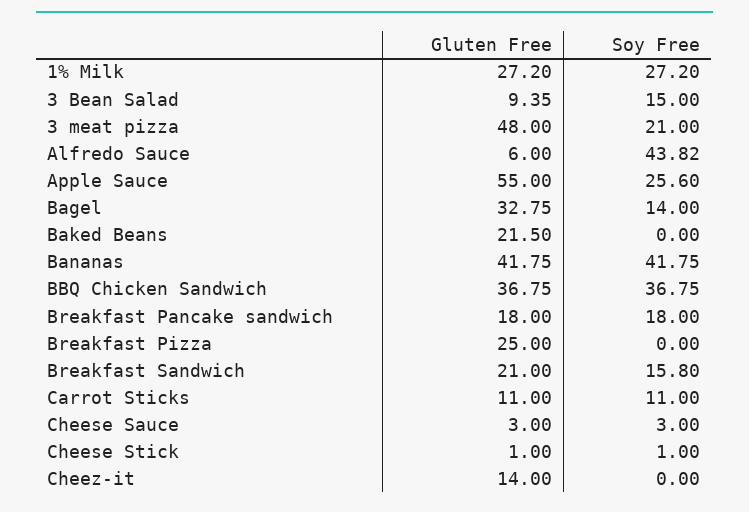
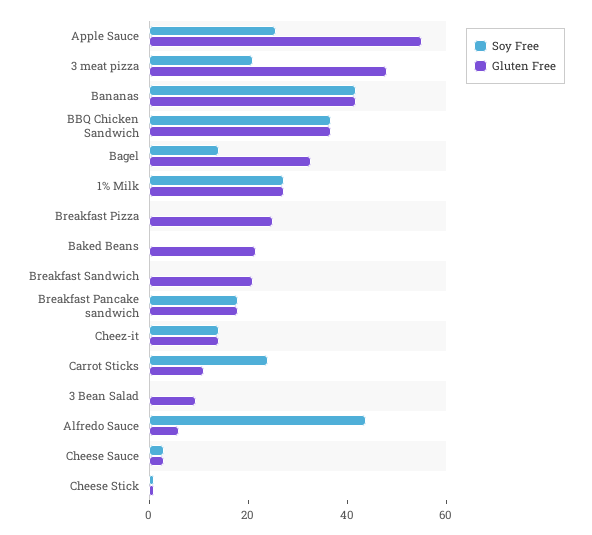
  {
    "Gluten Free": {
      "1% Milk": 27.2,
      "3 Bean Salad": 9.35,
      "3 meat pizza": 48,
      "Alfredo Sauce": 6,
      "Apple Sauce": 55,
      "Bagel": 32.75,
      "Baked Beans": 21.5,
      "Bananas": 41.75,
      "BBQ Chicken Sandwich": 36.75,
      "Breakfast Pancake sandwich": 18,
      "Breakfast Pizza": 25,
      "Breakfast Sandwich": 21,
      "Carrot Sticks": 11,
      "Cheese Sauce": 3,
      "Cheese Stick": 1,
      "Cheez-it": 14
    },
    "Soy Free": {
      "1% Milk": 27.2,
-     "3 Bean Salad": 15,
+     "3 Bean Salad": 0,
      "3 meat pizza": 21,
      "Alfredo Sauce": 43.82,
      "Apple Sauce": 25.6,
      "Bagel": 14,
      "Baked Beans": 0,
      "Bananas": 41.75,
      "BBQ Chicken Sandwich": 36.75,
      "Breakfast Pancake sandwich": 18,
      "Breakfast Pizza": 0,
-     "Breakfast Sandwich": 15.8,
+     "Breakfast Sandwich": 0,
-     "Carrot Sticks": 11,
+     "Carrot Sticks": 25,
      "Cheese Sauce": 3,
      "Cheese Stick": 1,
-     "Cheez-it": 0
+     "Cheez-it": 15
    }
  }

